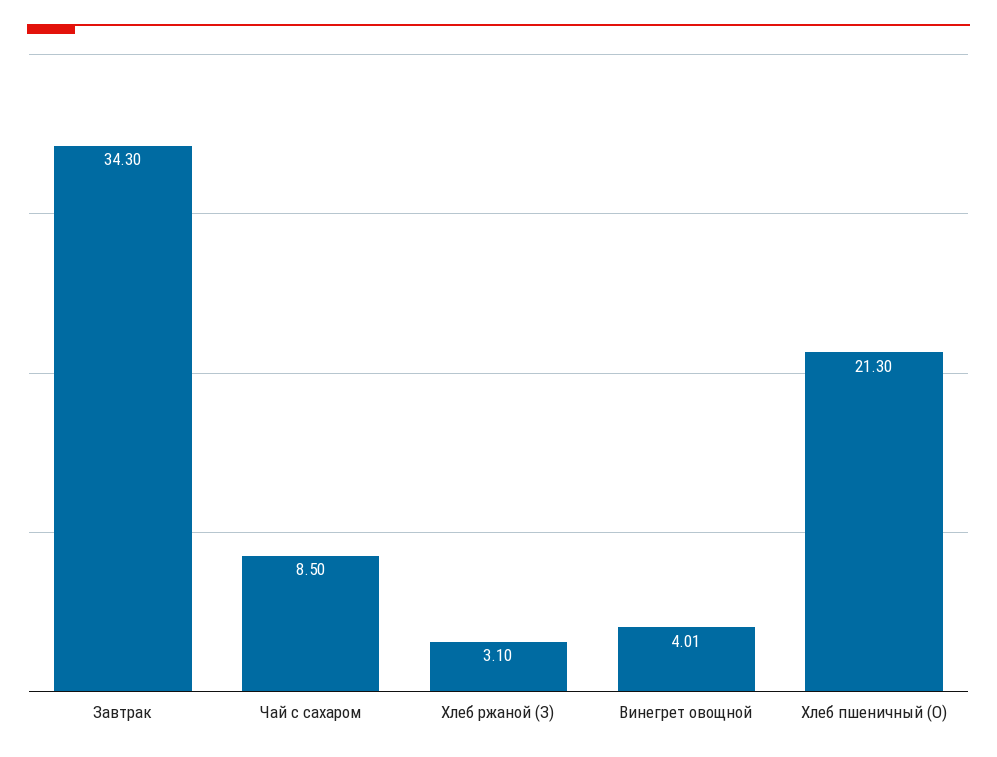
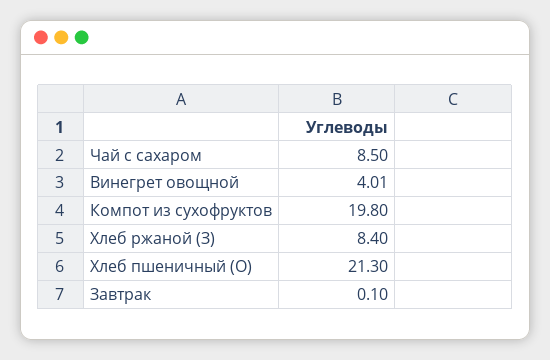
  {
-   "Завтрак": 34.3,
+   "Завтрак": 0.1,
    "Чай с сахаром": 8.5,
-   "Хлеб ржаной (З)": 3.1,
+   "Хлеб ржаной (З)": 8.4,
    "Винегрет овощной": 4.01,
-   "Хлеб пшеничный (О)": 21.3
+   "Хлеб пшеничный (О)": 21.3,
+   "Компот из сухофруктов": 19.8
  }

